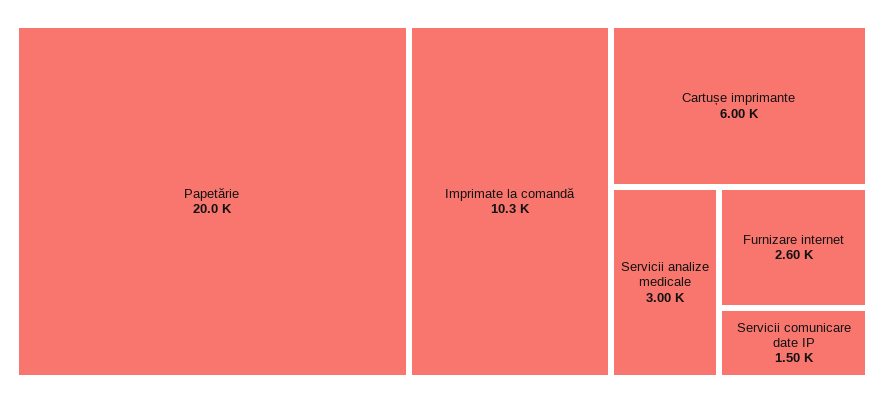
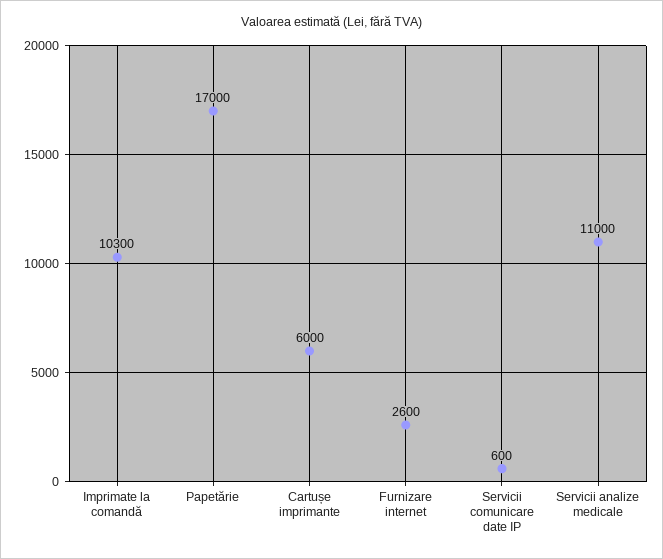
  {
-   "Papetărie": 20000,
+   "Papetărie": 17000,
    "Imprimate la comandă": 10300,
    "Cartușe imprimante": 6000,
-   "Servicii analize medicale": 3000,
+   "Servicii analize medicale": 11000,
    "Furnizare internet": 2600,
-   "Servicii comunicare date IP": 1500
+   "Servicii comunicare date IP": 600
  }

